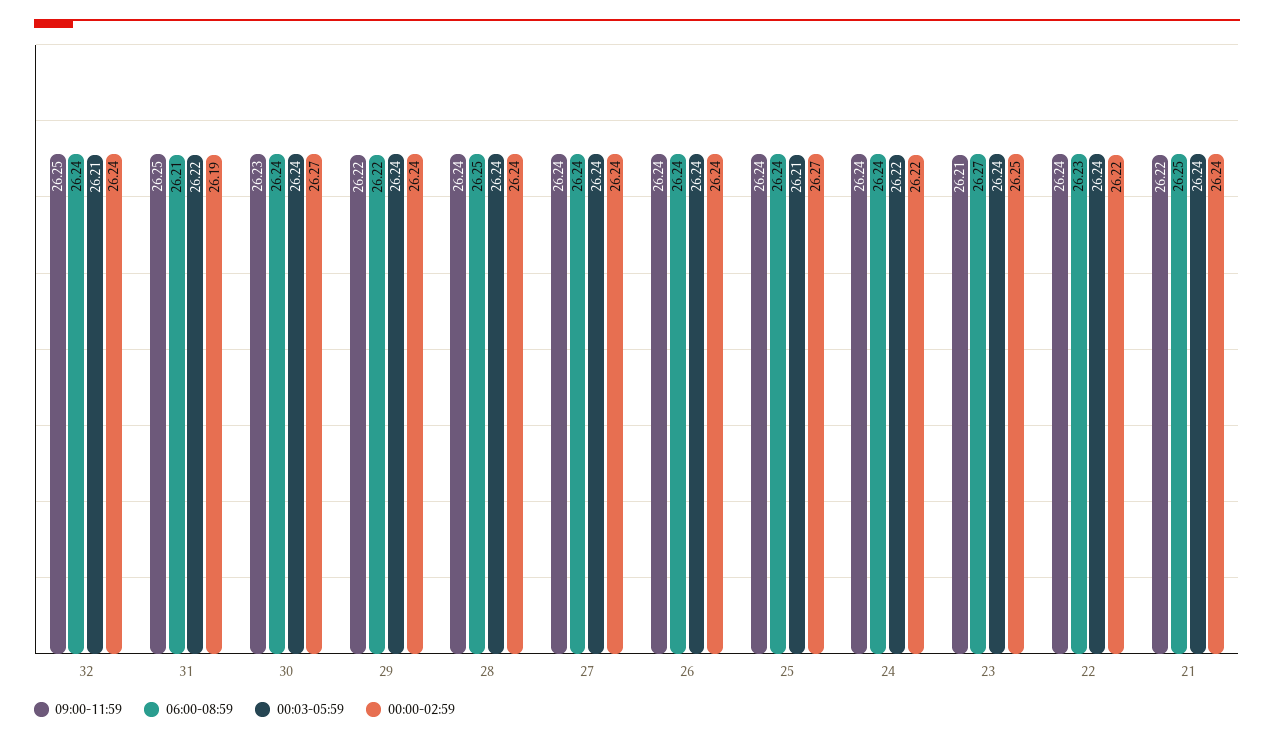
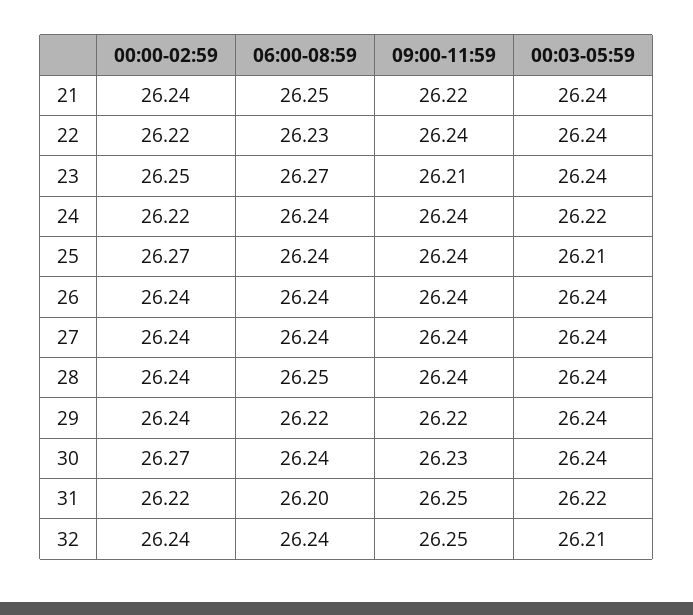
  {
    "09:00-11:59": {
      "32": 26.25,
      "31": 26.25,
      "30": 26.23,
      "29": 26.22,
      "28": 26.24,
      "27": 26.24,
      "26": 26.24,
      "25": 26.24,
      "24": 26.24,
      "23": 26.21,
      "22": 26.24,
      "21": 26.22
    },
    "06:00-08:59": {
      "32": 26.24,
-     "31": 26.21,
+     "31": 26.2,
      "30": 26.24,
      "29": 26.22,
      "28": 26.25,
      "27": 26.24,
      "26": 26.24,
      "25": 26.24,
      "24": 26.24,
      "23": 26.27,
      "22": 26.23,
      "21": 26.25
    },
    "00:03-05:59": {
      "32": 26.21,
      "31": 26.22,
      "30": 26.24,
      "29": 26.24,
      "28": 26.24,
      "27": 26.24,
      "26": 26.24,
      "25": 26.21,
      "24": 26.22,
      "23": 26.24,
      "22": 26.24,
      "21": 26.24
    },
    "00:00-02:59": {
      "32": 26.24,
-     "31": 26.19,
+     "31": 26.22,
      "30": 26.27,
      "29": 26.24,
      "28": 26.24,
      "27": 26.24,
      "26": 26.24,
      "25": 26.27,
      "24": 26.22,
      "23": 26.25,
      "22": 26.22,
      "21": 26.24
    }
  }

